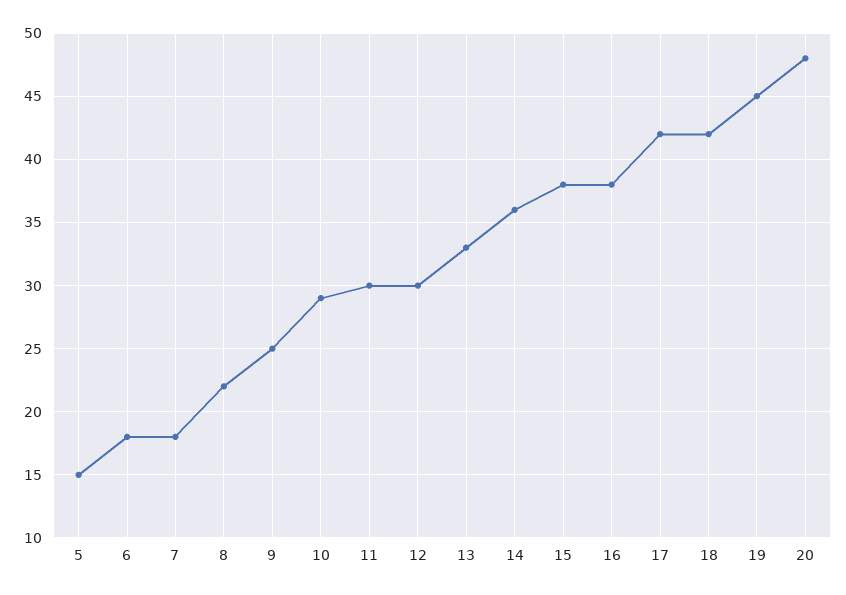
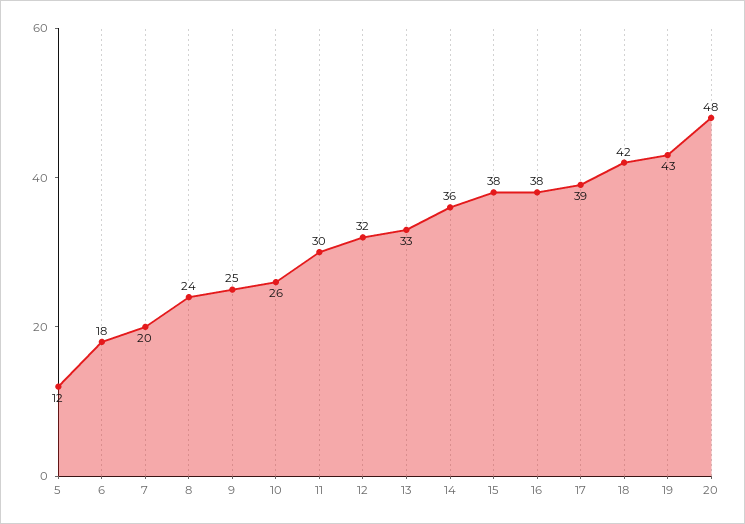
  {
-   "5": 15,
+   "5": 12,
    "6": 18,
-   "7": 18,
+   "7": 20,
-   "8": 22,
+   "8": 24,
    "9": 25,
-   "10": 29,
+   "10": 26,
    "11": 30,
-   "12": 30,
+   "12": 32,
    "13": 33,
    "14": 36,
    "15": 38,
    "16": 38,
-   "17": 42,
+   "17": 39,
    "18": 42,
-   "19": 45,
+   "19": 43,
    "20": 48
  }

